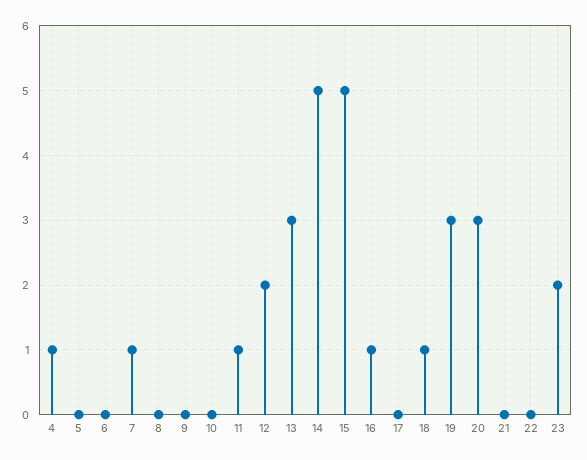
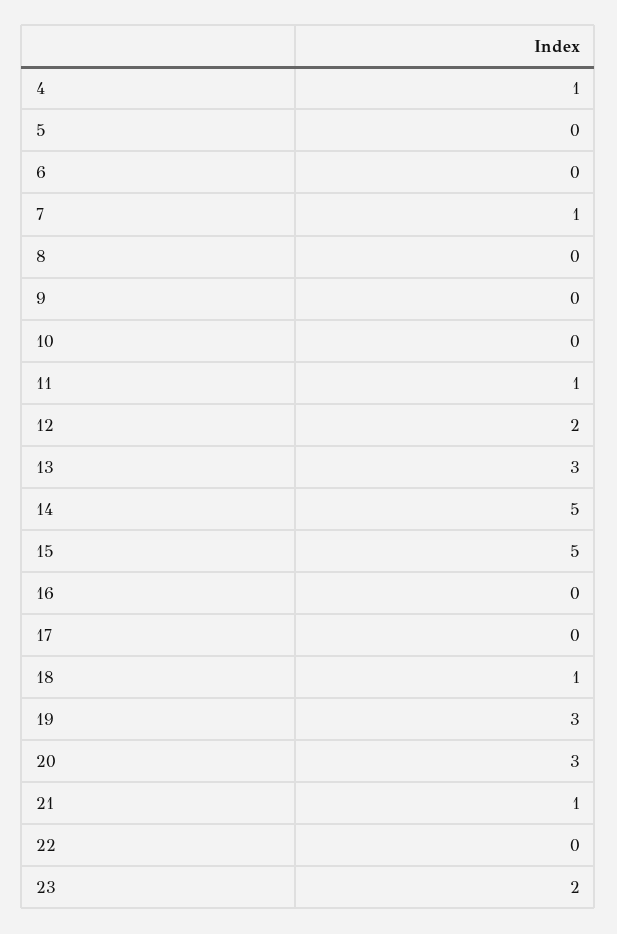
  {
    "4": 1,
    "5": 0,
    "6": 0,
    "7": 1,
    "8": 0,
    "9": 0,
    "10": 0,
    "11": 1,
    "12": 2,
    "13": 3,
    "14": 5,
    "15": 5,
-   "16": 1,
+   "16": 0,
    "17": 0,
    "18": 1,
    "19": 3,
    "20": 3,
-   "21": 0,
+   "21": 1,
    "22": 0,
    "23": 2
  }

